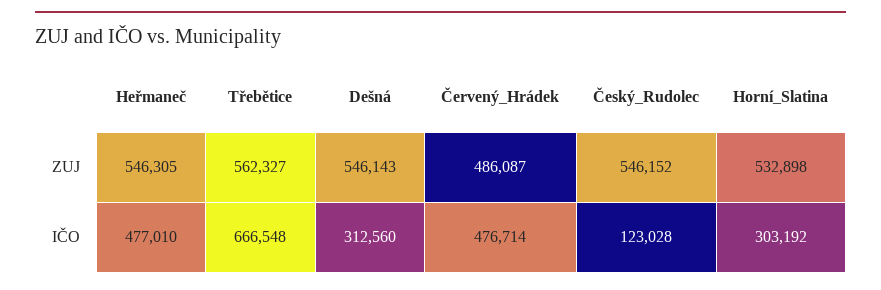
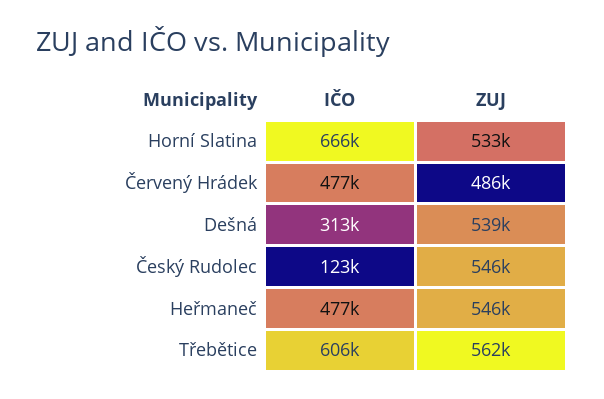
  {
    "Heřmaneč": {
      "ZUJ": 546305,
      "IČO": 477010
    },
    "Třebětice": {
      "ZUJ": 562327,
-     "IČO": 666548
+     "IČO": 606000
    },
    "Dešná": {
-     "ZUJ": 546143,
+     "ZUJ": 539000,
      "IČO": 312560
    },
    "Červený_Hrádek": {
      "ZUJ": 486087,
      "IČO": 476714
    },
    "Český_Rudolec": {
      "ZUJ": 546152,
      "IČO": 123028
    },
    "Horní_Slatina": {
      "ZUJ": 532898,
-     "IČO": 303192
+     "IČO": 666000
    }
  }

